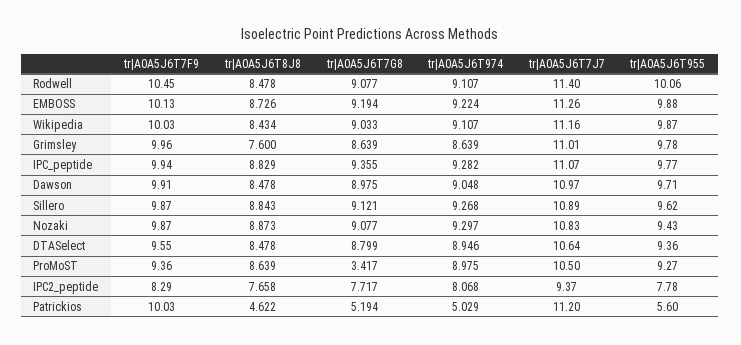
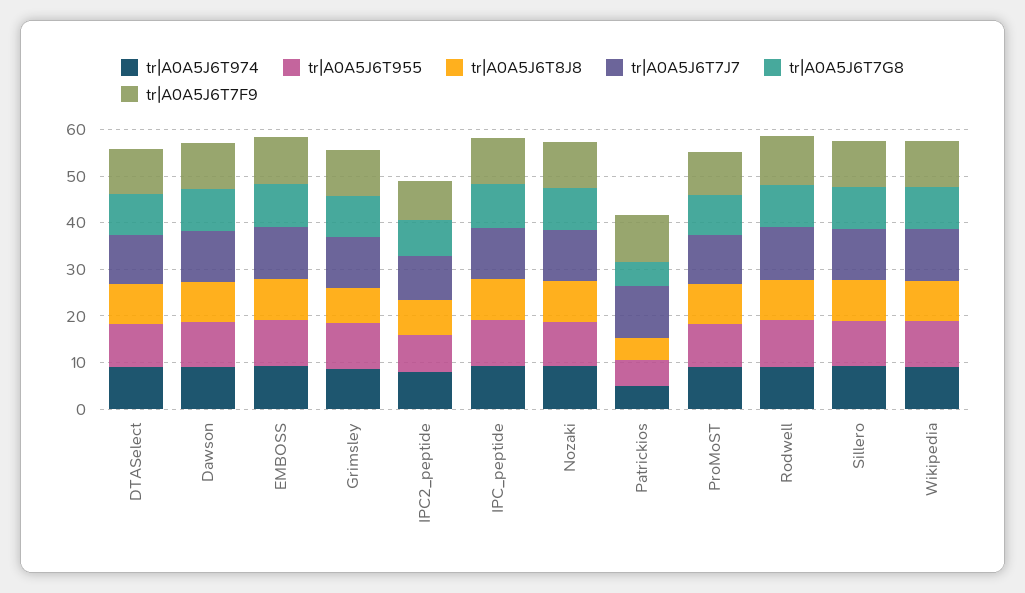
  {
    "tr|A0A5J6T7F9": {
      "Rodwell": 10.45,
      "EMBOSS": 10.13,
      "Wikipedia": 10.03,
      "Grimsley": 9.96,
      "IPC_peptide": 9.94,
      "Dawson": 9.91,
      "Sillero": 9.87,
      "Nozaki": 9.87,
      "DTASelect": 9.55,
      "ProMoST": 9.36,
      "IPC2_peptide": 8.29,
      "Patrickios": 10.03
    },
    "tr|A0A5J6T8J8": {
      "Rodwell": 8.478,
      "EMBOSS": 8.726,
      "Wikipedia": 8.434,
      "Grimsley": 7.6,
      "IPC_peptide": 8.829,
      "Dawson": 8.478,
      "Sillero": 8.843,
      "Nozaki": 8.873,
      "DTASelect": 8.478,
      "ProMoST": 8.639,
      "IPC2_peptide": 7.658,
      "Patrickios": 4.622
    },
    "tr|A0A5J6T7G8": {
      "Rodwell": 9.077,
      "EMBOSS": 9.194,
      "Wikipedia": 9.033,
      "Grimsley": 8.639,
      "IPC_peptide": 9.355,
      "Dawson": 8.975,
      "Sillero": 9.121,
      "Nozaki": 9.077,
      "DTASelect": 8.799,
-     "ProMoST": 3.417,
+     "ProMoST": 8,
      "IPC2_peptide": 7.717,
      "Patrickios": 5.194
    },
    "tr|A0A5J6T974": {
      "Rodwell": 9.107,
      "EMBOSS": 9.224,
      "Wikipedia": 9.107,
      "Grimsley": 8.639,
      "IPC_peptide": 9.282,
      "Dawson": 9.048,
      "Sillero": 9.268,
      "Nozaki": 9.297,
      "DTASelect": 8.946,
      "ProMoST": 8.975,
      "IPC2_peptide": 8.068,
      "Patrickios": 5.029
    },
    "tr|A0A5J6T7J7": {
      "Rodwell": 11.4,
      "EMBOSS": 11.26,
      "Wikipedia": 11.16,
      "Grimsley": 11.01,
      "IPC_peptide": 11.07,
      "Dawson": 10.97,
      "Sillero": 10.89,
      "Nozaki": 10.83,
      "DTASelect": 10.64,
      "ProMoST": 10.5,
      "IPC2_peptide": 9.37,
      "Patrickios": 11.2
    },
    "tr|A0A5J6T955": {
      "Rodwell": 10.06,
      "EMBOSS": 9.88,
      "Wikipedia": 9.87,
      "Grimsley": 9.78,
      "IPC_peptide": 9.77,
      "Dawson": 9.71,
      "Sillero": 9.62,
      "Nozaki": 9.43,
      "DTASelect": 9.36,
      "ProMoST": 9.27,
      "IPC2_peptide": 7.78,
      "Patrickios": 5.6
    }
  }

